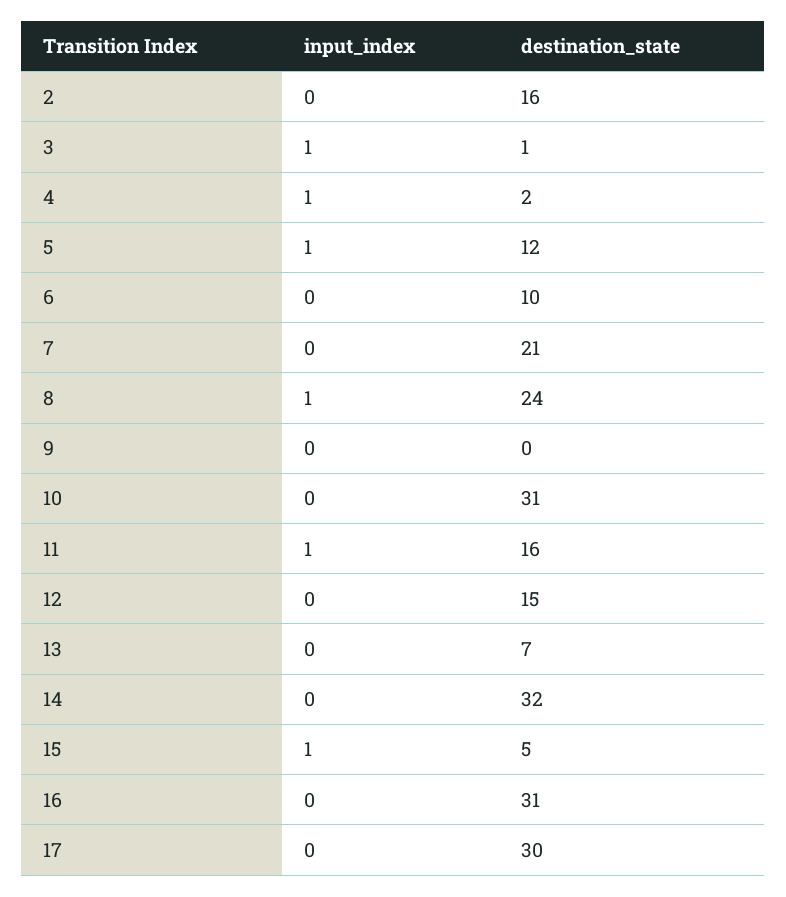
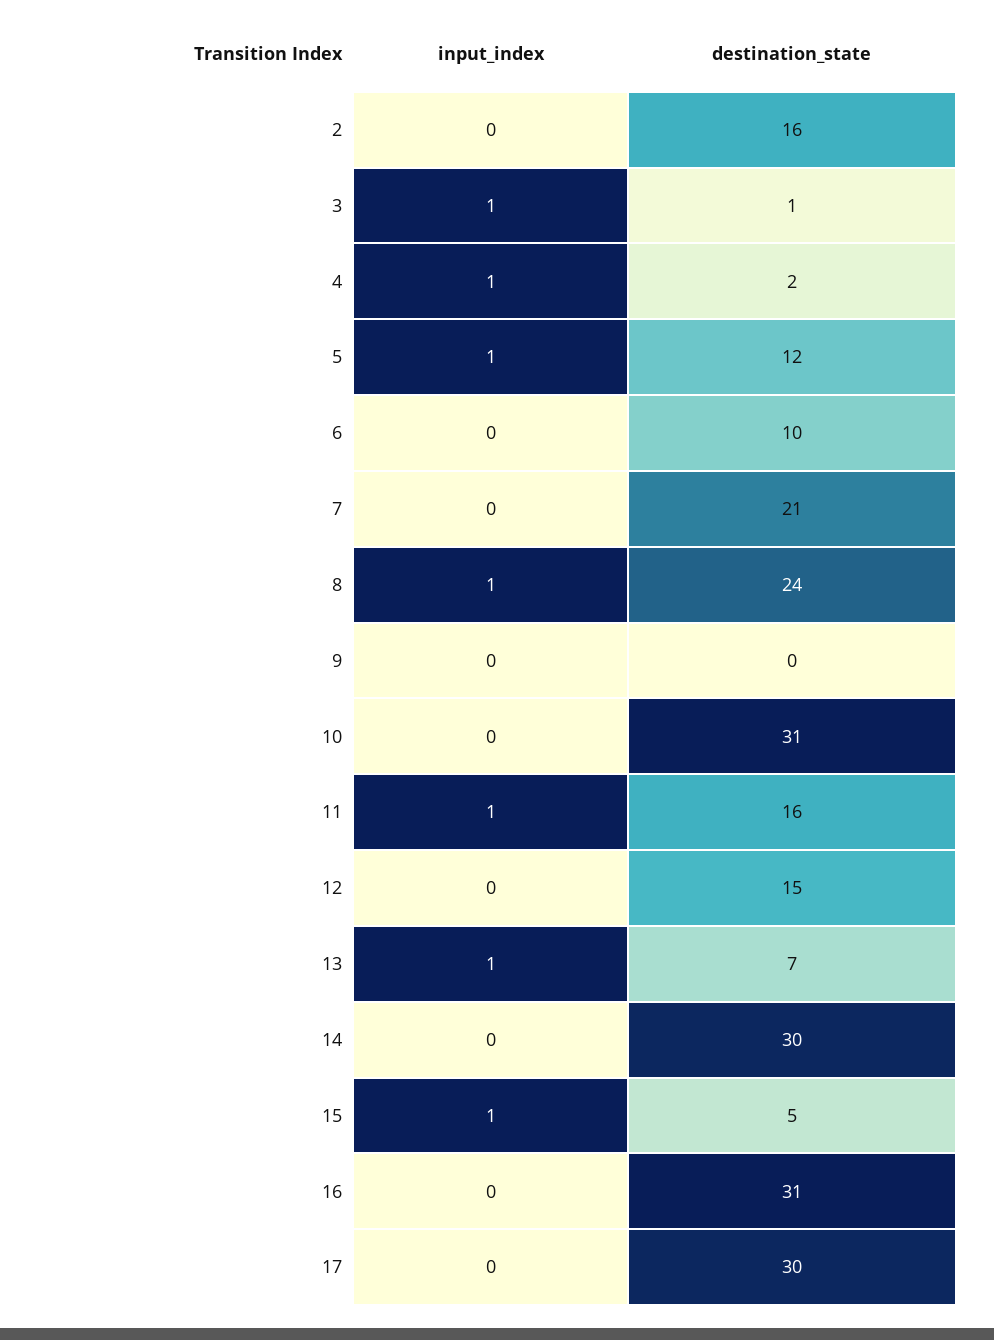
  {
    "input_index": {
      "2": 0,
      "3": 1,
      "4": 1,
      "5": 1,
      "6": 0,
      "7": 0,
      "8": 1,
      "9": 0,
      "10": 0,
      "11": 1,
      "12": 0,
-     "13": 0,
+     "13": 1,
      "14": 0,
      "15": 1,
      "16": 0,
      "17": 0
    },
    "destination_state": {
      "2": 16,
      "3": 1,
      "4": 2,
      "5": 12,
      "6": 10,
      "7": 21,
      "8": 24,
      "9": 0,
      "10": 31,
      "11": 16,
      "12": 15,
      "13": 7,
-     "14": 32,
+     "14": 30,
      "15": 5,
      "16": 31,
      "17": 30
    }
  }

